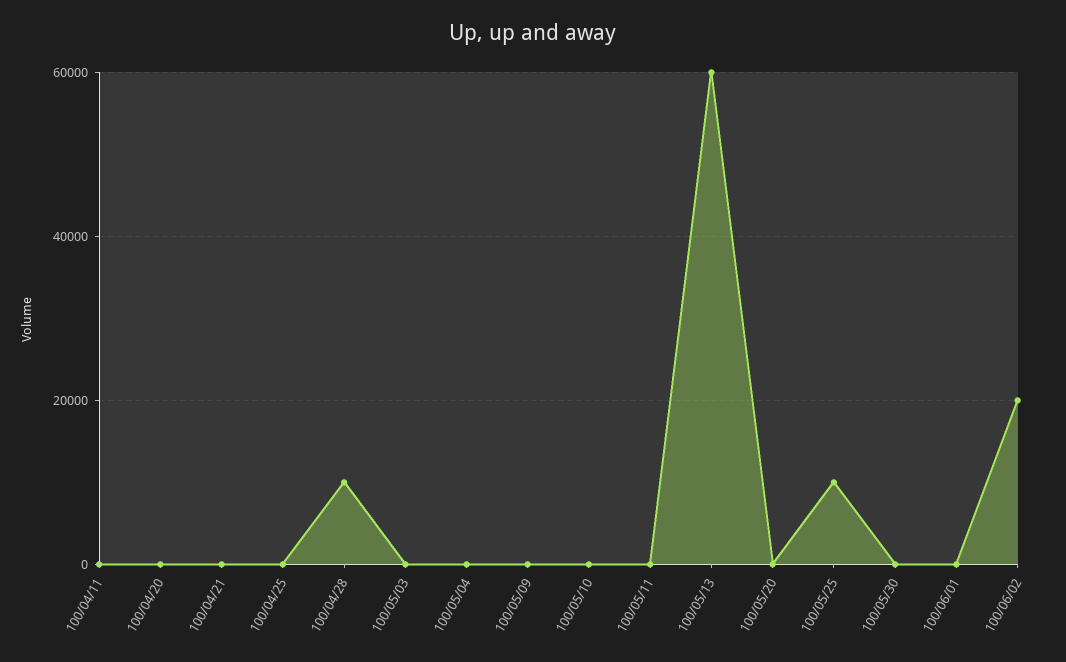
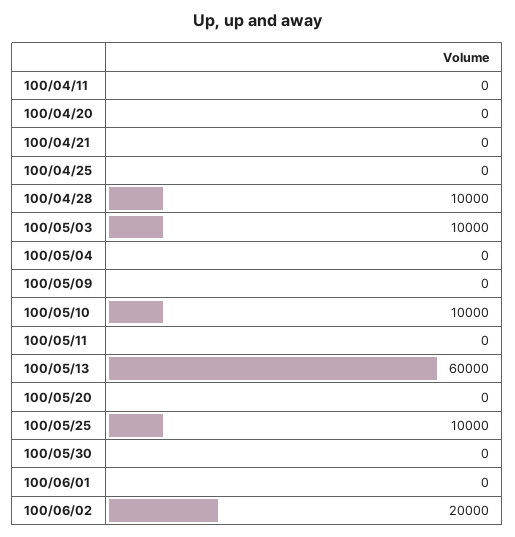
  {
    "100/04/11": 0,
    "100/04/20": 0,
    "100/04/21": 0,
    "100/04/25": 0,
    "100/04/28": 10000,
-   "100/05/03": 0,
+   "100/05/03": 10000,
    "100/05/04": 0,
    "100/05/09": 0,
-   "100/05/10": 0,
+   "100/05/10": 10000,
    "100/05/11": 0,
    "100/05/13": 60000,
    "100/05/20": 0,
    "100/05/25": 10000,
    "100/05/30": 0,
    "100/06/01": 0,
    "100/06/02": 20000
  }

